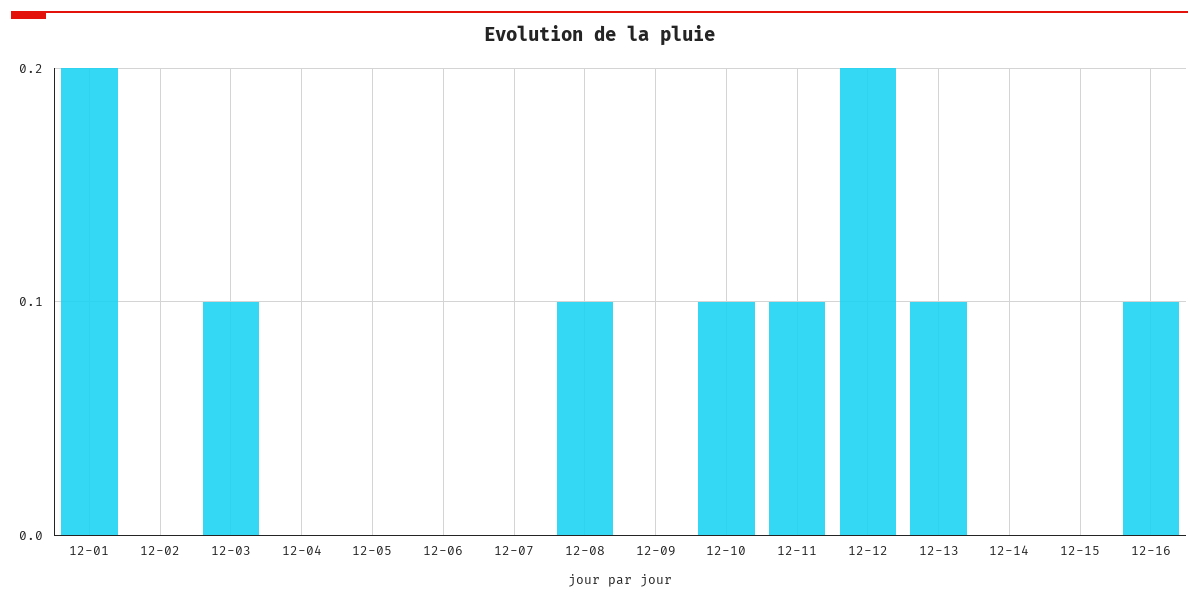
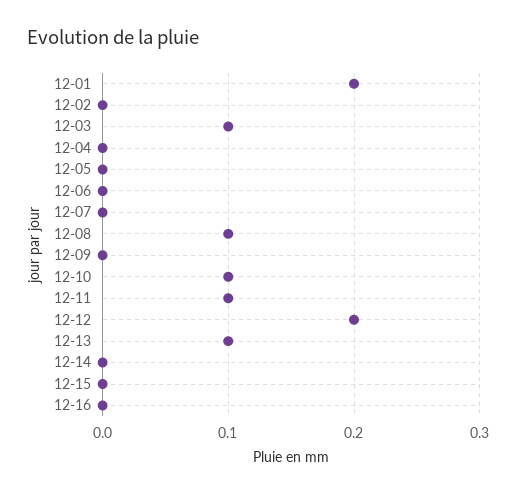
  {
    "12-01": 0.2,
    "12-02": 0,
    "12-03": 0.1,
    "12-04": 0,
    "12-05": 0,
    "12-06": 0,
    "12-07": 0,
    "12-08": 0.1,
    "12-09": 0,
    "12-10": 0.1,
    "12-11": 0.1,
    "12-12": 0.2,
    "12-13": 0.1,
    "12-14": 0,
    "12-15": 0,
-   "12-16": 0.1
+   "12-16": 0
  }

